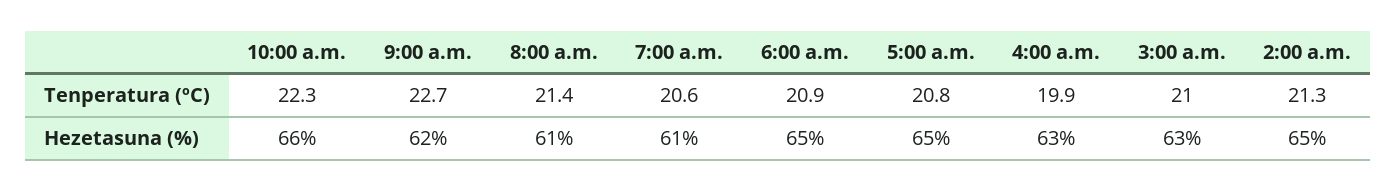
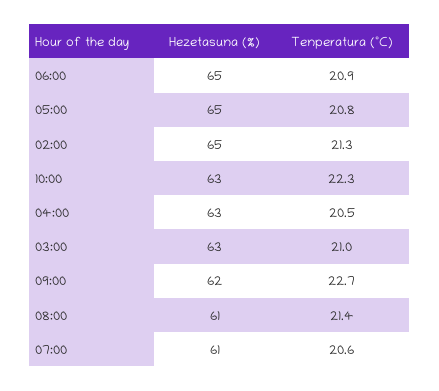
  {
    "10:00 a.m.": {
      "Tenperatura (ºC)": 22.3,
-     "Hezetasuna (%)": 66
+     "Hezetasuna (%)": 63
    },
    "9:00 a.m.": {
      "Tenperatura (ºC)": 22.7,
      "Hezetasuna (%)": 62
    },
    "8:00 a.m.": {
      "Tenperatura (ºC)": 21.4,
      "Hezetasuna (%)": 61
    },
    "7:00 a.m.": {
      "Tenperatura (ºC)": 20.6,
      "Hezetasuna (%)": 61
    },
    "6:00 a.m.": {
      "Tenperatura (ºC)": 20.9,
      "Hezetasuna (%)": 65
    },
    "5:00 a.m.": {
      "Tenperatura (ºC)": 20.8,
      "Hezetasuna (%)": 65
    },
    "4:00 a.m.": {
-     "Tenperatura (ºC)": 19.9,
+     "Tenperatura (ºC)": 20.5,
      "Hezetasuna (%)": 63
    },
    "3:00 a.m.": {
      "Tenperatura (ºC)": 21,
      "Hezetasuna (%)": 63
    },
    "2:00 a.m.": {
      "Tenperatura (ºC)": 21.3,
      "Hezetasuna (%)": 65
    }
  }

